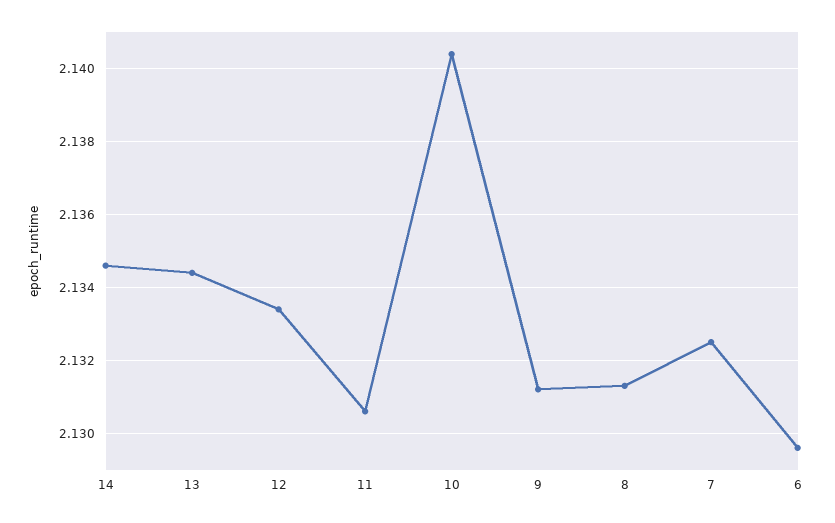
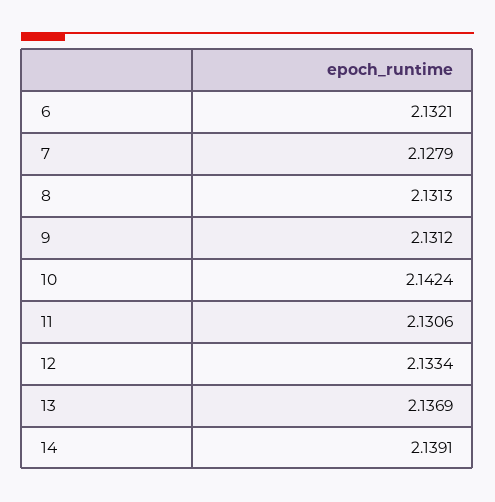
  {
-   "14": 2.1345,
+   "14": 2.1391,
-   "13": 2.1345,
+   "13": 2.1369,
    "12": 2.1334,
    "11": 2.1306,
-   "10": 2.1405,
+   "10": 2.1424,
    "9": 2.1312,
    "8": 2.1313,
-   "7": 2.1325,
+   "7": 2.1279,
-   "6": 2.1295
+   "6": 2.1321
  }

